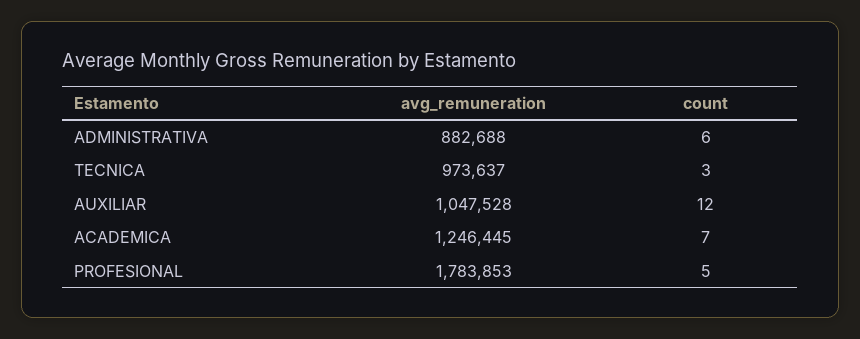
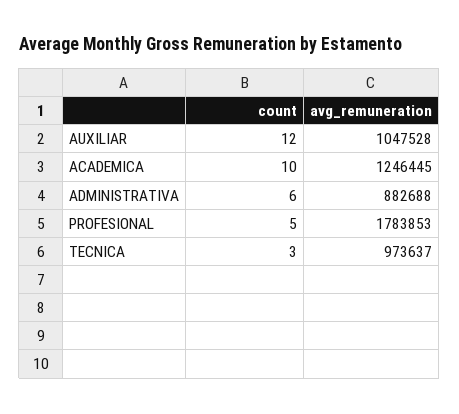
  {
    "avg_remuneration": {
      "ADMINISTRATIVA": 882688,
      "TECNICA": 973637,
      "AUXILIAR": 1047528,
      "ACADEMICA": 1246445,
      "PROFESIONAL": 1783853
    },
    "count": {
      "ADMINISTRATIVA": 6,
      "TECNICA": 3,
      "AUXILIAR": 12,
-     "ACADEMICA": 7,
+     "ACADEMICA": 10,
      "PROFESIONAL": 5
    }
  }

